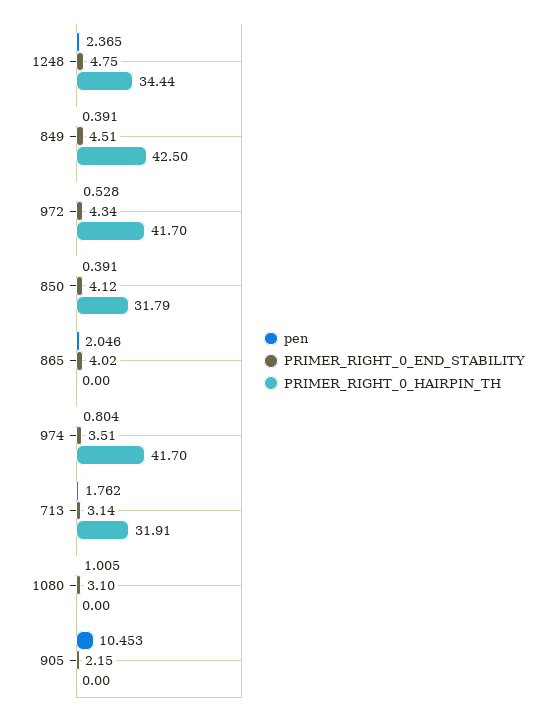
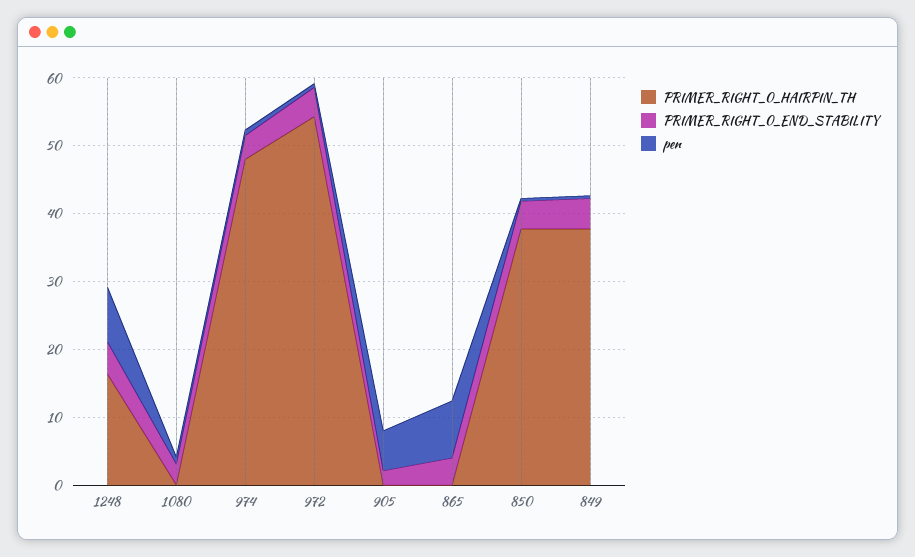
  {
    "pen": {
-     "1248": 2.365,
+     "1248": 8,
      "849": 0.391,
      "972": 0.528,
      "850": 0.391,
-     "865": 2.046,
+     "865": 8,
      "974": 0.804,
-     "713": 1.762,
      "1080": 1.005,
-     "905": 10.453
+     "905": 6
    },
    "PRIMER_RIGHT_0_END_STABILITY": {
      "1248": 4.75,
      "849": 4.51,
      "972": 4.34,
      "850": 4.12,
      "865": 4.02,
      "974": 3.51,
-     "713": 3.14,
      "1080": 3.1,
      "905": 2.15
    },
    "PRIMER_RIGHT_0_HAIRPIN_TH": {
-     "1248": 34.44,
+     "1248": 16,
-     "849": 42.5,
+     "849": 38,
-     "972": 41.7,
+     "972": 54,
-     "850": 31.79,
+     "850": 38,
      "865": 0,
-     "974": 41.7,
+     "974": 48,
-     "713": 31.91,
      "1080": 0,
      "905": 0
    }
  }

